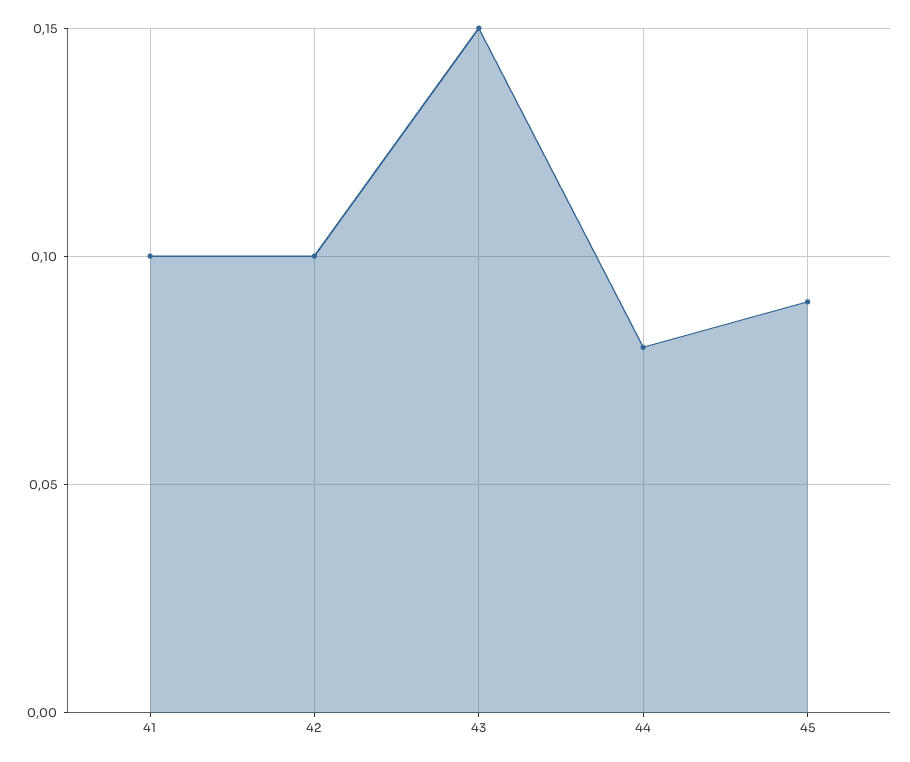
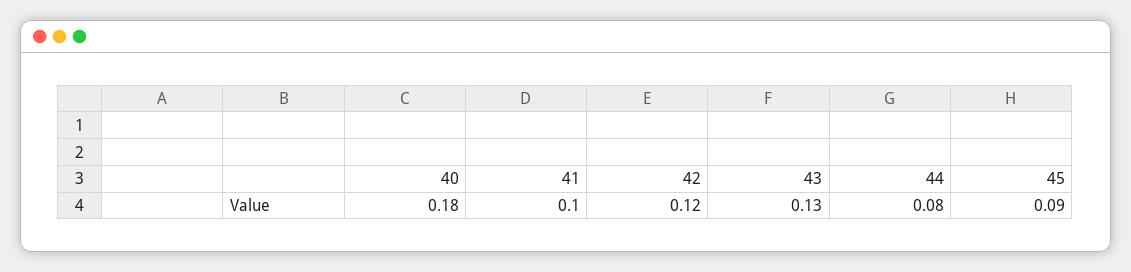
  {
    "41": 0.1,
-   "42": 0.1,
+   "42": 0.12,
-   "43": 0.15,
+   "43": 0.13,
    "44": 0.08,
-   "45": 0.09
+   "45": 0.09,
+   "40": 0.18
  }

